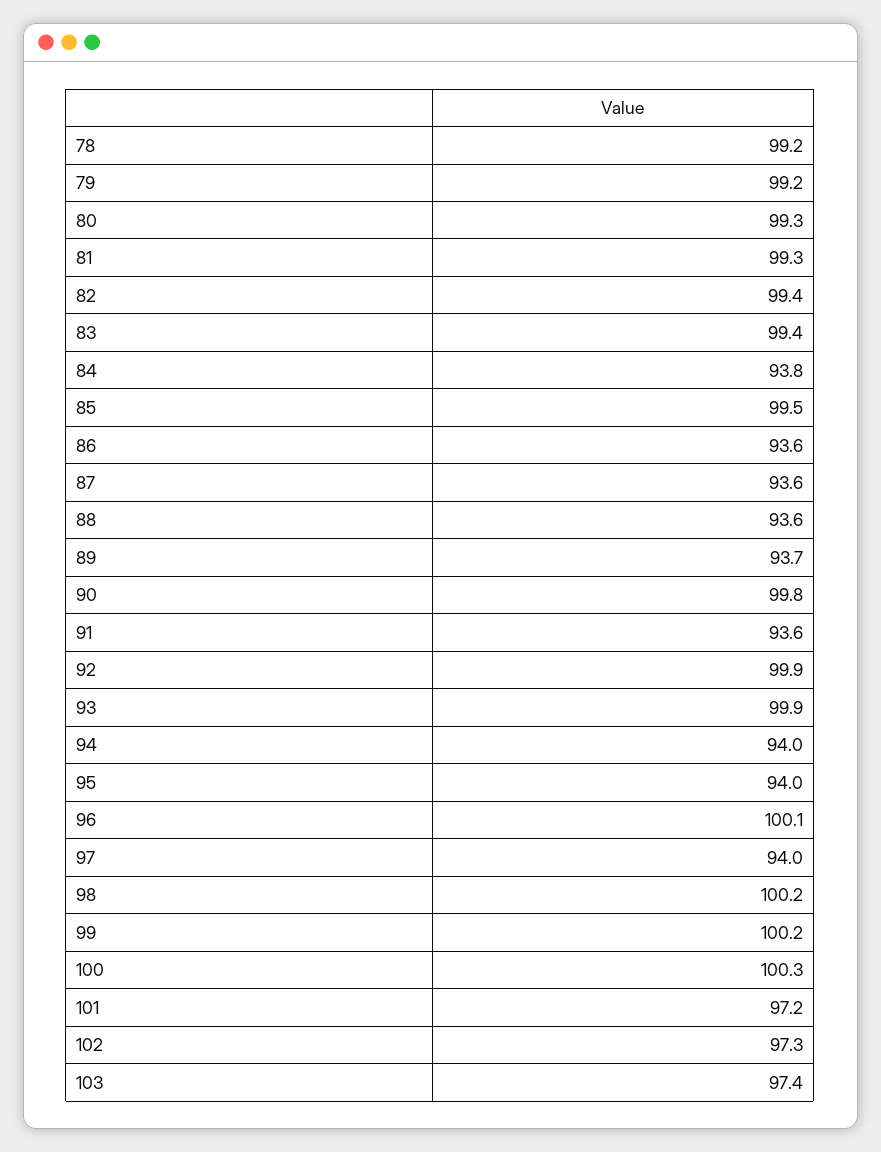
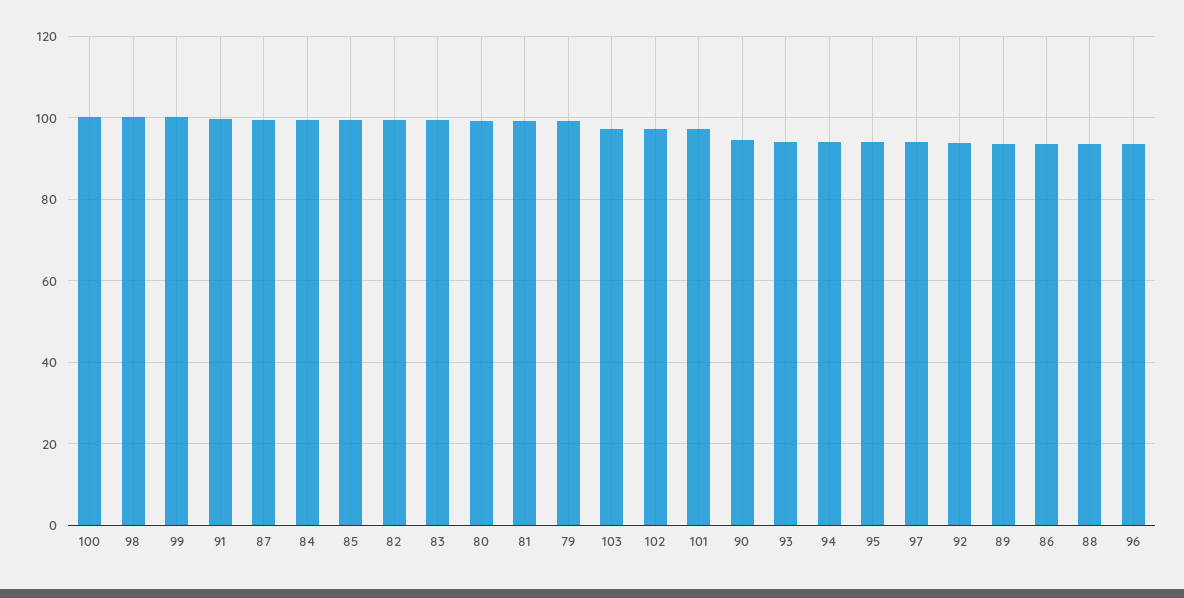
  {
-   "78": 99.2,
    "79": 99.2,
    "80": 99.3,
    "81": 99.3,
    "82": 99.4,
    "83": 99.4,
-   "84": 93.8,
+   "84": 100,
    "85": 99.5,
    "86": 93.6,
-   "87": 93.6,
+   "87": 100,
    "88": 93.6,
    "89": 93.7,
-   "90": 99.8,
+   "90": 94,
-   "91": 93.6,
+   "91": 100,
-   "92": 99.9,
+   "92": 94,
-   "93": 99.9,
+   "93": 94,
    "94": 94,
    "95": 94,
-   "96": 100.1,
+   "96": 94,
    "97": 94,
    "98": 100.2,
    "99": 100.2,
    "100": 100.3,
    "101": 97.2,
    "102": 97.3,
    "103": 97.4
  }

